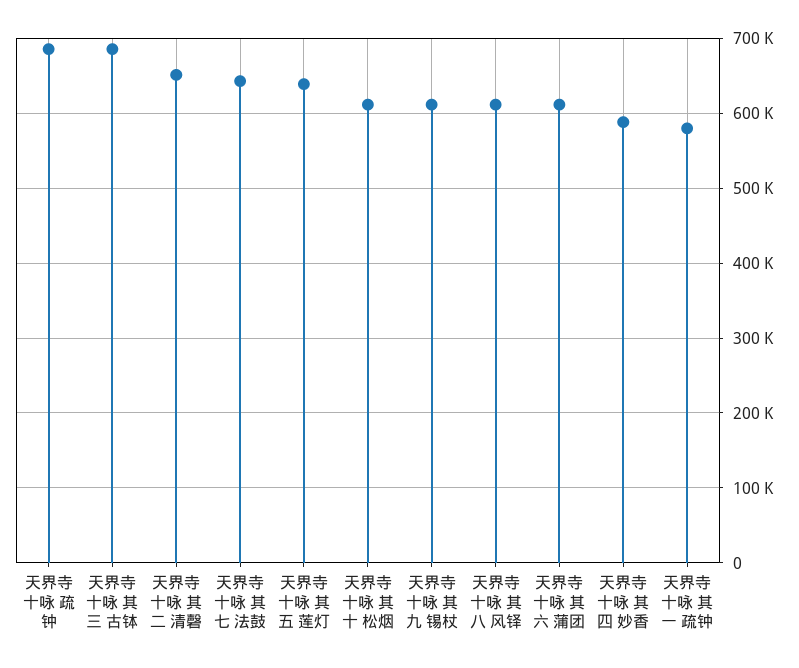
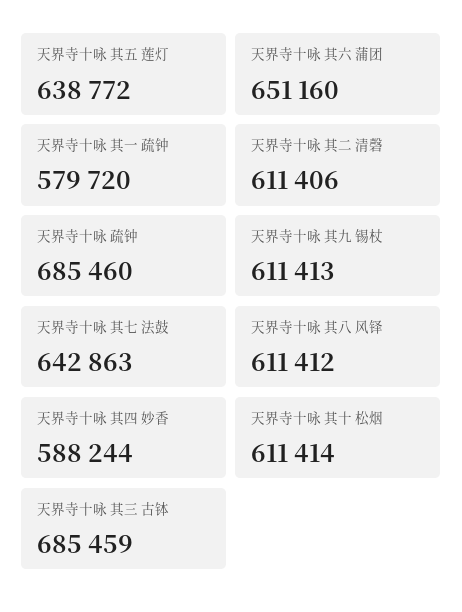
  {
    "天界寺十咏 疏钟": 685460,
    "天界寺十咏 其三 古钵": 685459,
-   "天界寺十咏 其二 清磬": 650000,
+   "天界寺十咏 其二 清磬": 611406,
    "天界寺十咏 其七 法鼓": 642863,
    "天界寺十咏 其五 莲灯": 638772,
    "天界寺十咏 其十 松烟": 611414,
    "天界寺十咏 其九 锡杖": 611413,
    "天界寺十咏 其八 风铎": 611412,
-   "天界寺十咏 其六 蒲团": 610000,
+   "天界寺十咏 其六 蒲团": 651160,
    "天界寺十咏 其四 妙香": 588244,
    "天界寺十咏 其一 疏钟": 579720
  }

